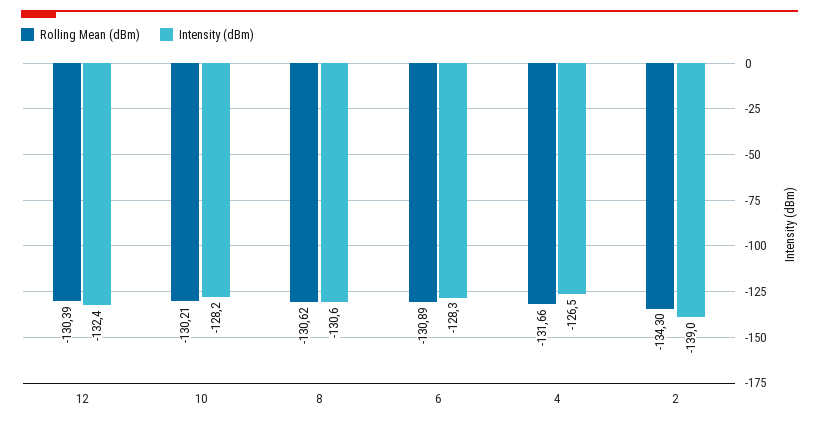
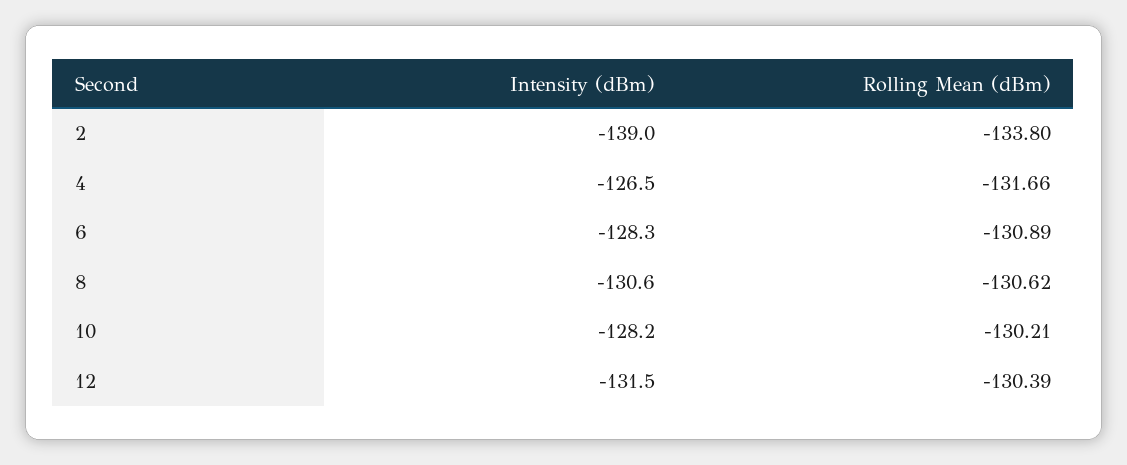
  {
    "Rolling Mean (dBm)": {
      "12": -130.39,
      "10": -130.21,
      "8": -130.62,
      "6": -130.89,
      "4": -131.66,
-     "2": -134.3
+     "2": -133.8
    },
    "Intensity (dBm)": {
-     "12": -132.4,
+     "12": -131.5,
      "10": -128.2,
      "8": -130.6,
      "6": -128.3,
      "4": -126.5,
      "2": -139
    }
  }

